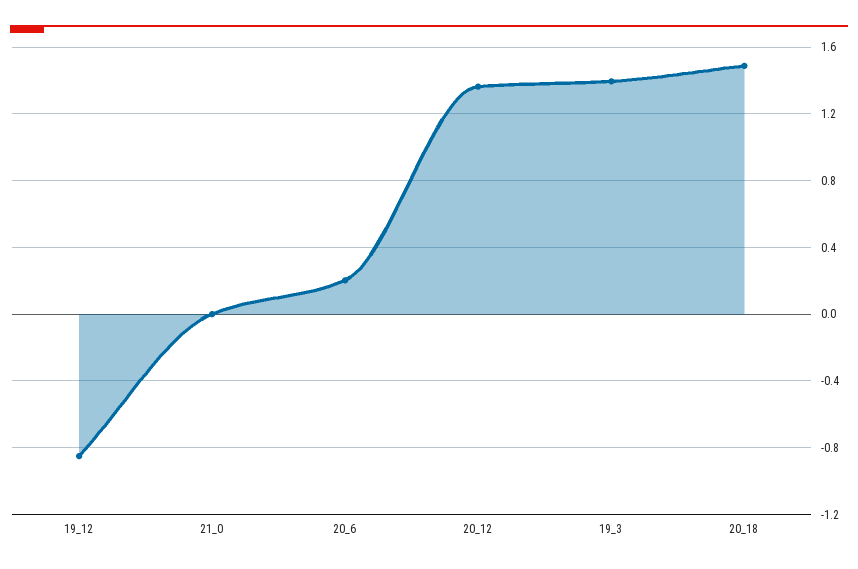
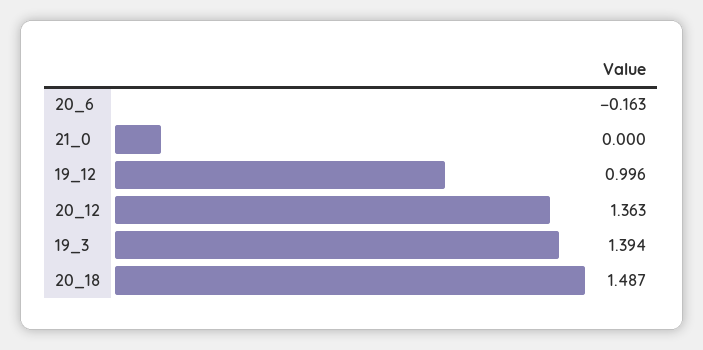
  {
-   "19_12": -0.85,
+   "19_12": 0.996,
    "21_0": 0,
-   "20_6": 0.2,
+   "20_6": -0.163,
    "20_12": 1.363,
    "19_3": 1.394,
    "20_18": 1.487
  }

